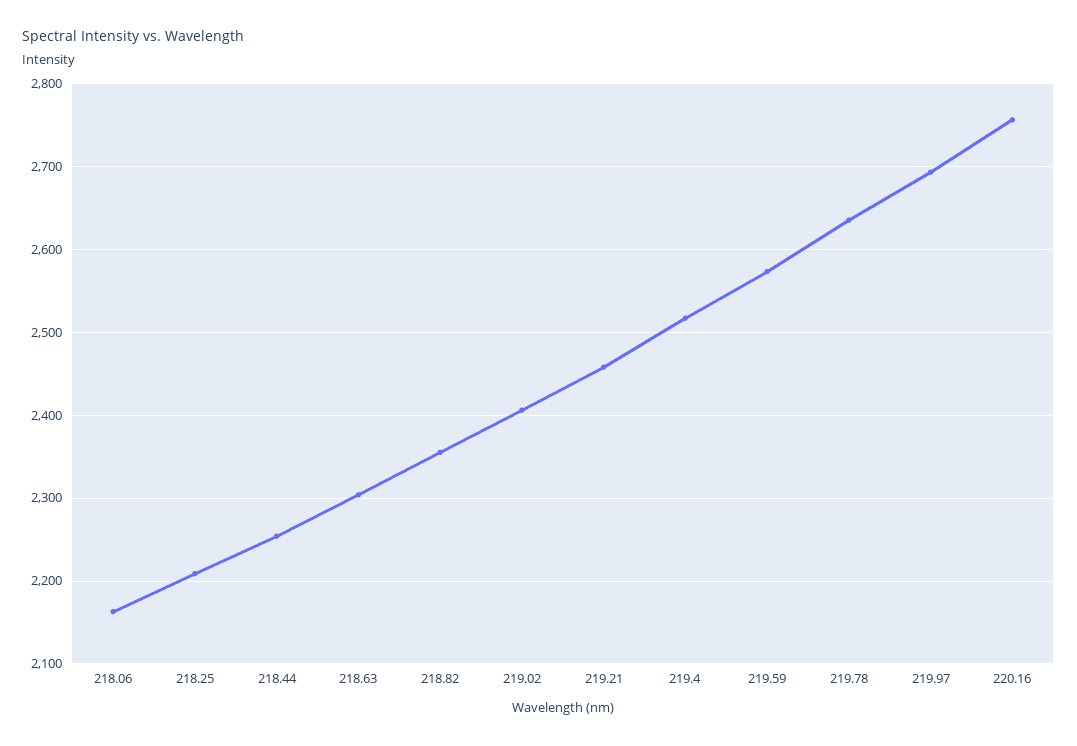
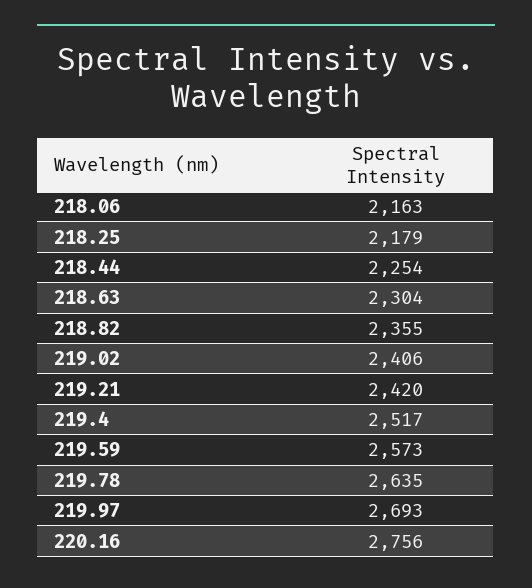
  {
    "218.06": 2163,
-   "218.25": 2210,
+   "218.25": 2179,
    "218.44": 2254,
    "218.63": 2304,
    "218.82": 2355,
    "219.02": 2406,
-   "219.21": 2460,
+   "219.21": 2420,
    "219.4": 2517,
    "219.59": 2573,
    "219.78": 2635,
    "219.97": 2693,
    "220.16": 2756
  }

